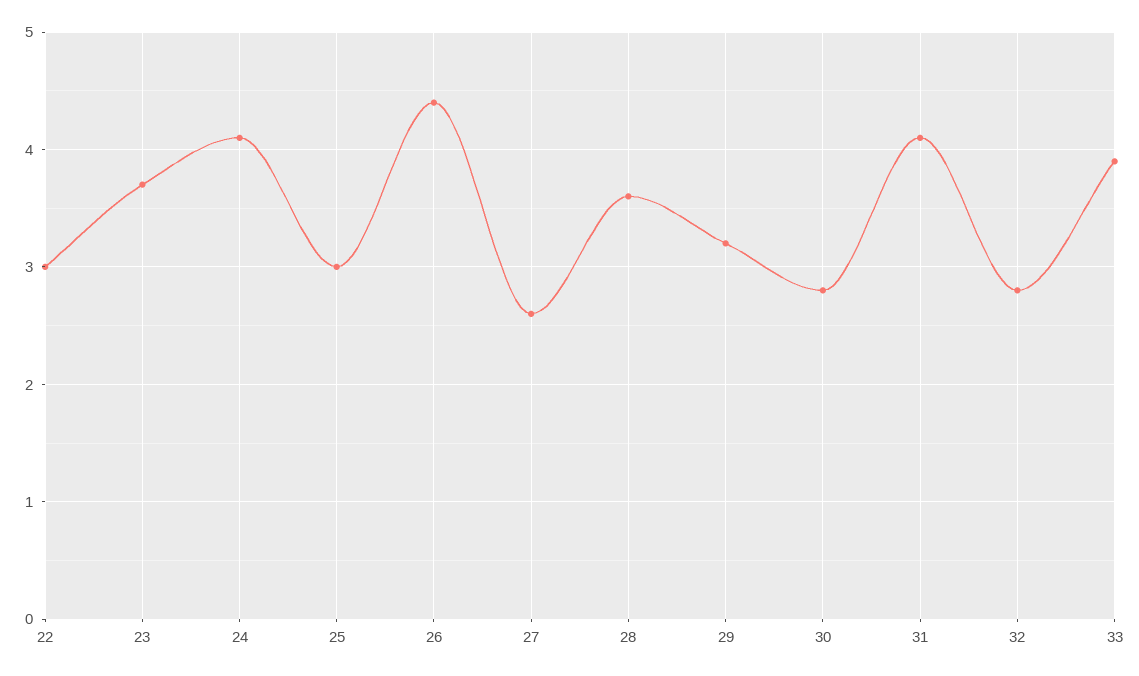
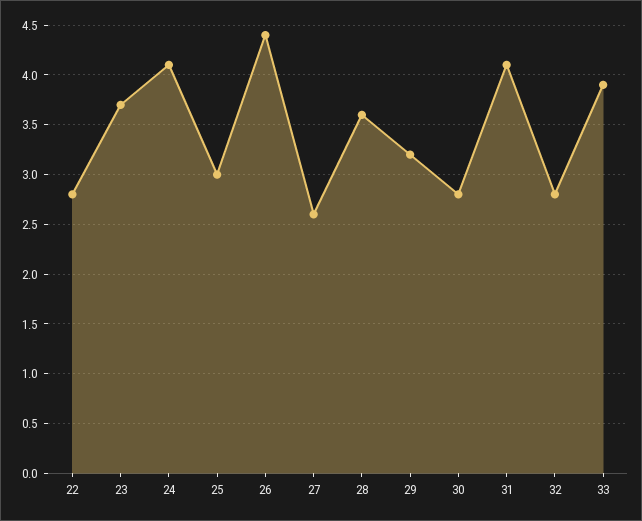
  {
-   "22": 3,
+   "22": 2.8,
    "23": 3.7,
    "24": 4.1,
    "25": 3,
    "26": 4.4,
    "27": 2.6,
    "28": 3.6,
    "29": 3.2,
    "30": 2.8,
    "31": 4.1,
    "32": 2.8,
    "33": 3.9
  }

